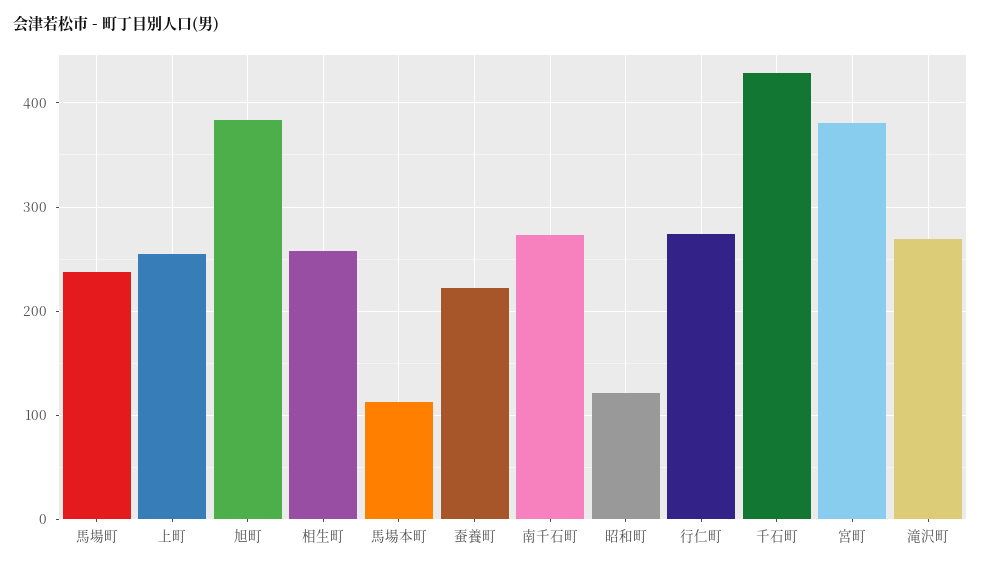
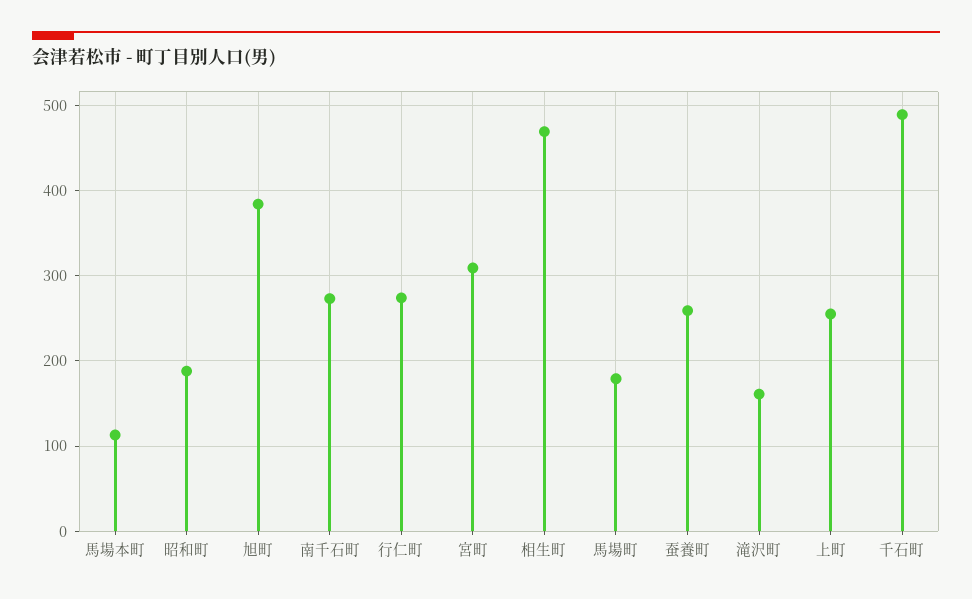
  {
-   "馬場町": 240,
+   "馬場町": 180,
    "上町": 260,
    "旭町": 380,
-   "相生町": 260,
+   "相生町": 470,
    "馬場本町": 110,
-   "蚕養町": 220,
+   "蚕養町": 260,
    "南千石町": 270,
-   "昭和町": 120,
+   "昭和町": 190,
    "行仁町": 270,
-   "千石町": 430,
+   "千石町": 490,
-   "宮町": 380,
+   "宮町": 310,
-   "滝沢町": 270
+   "滝沢町": 160
  }

